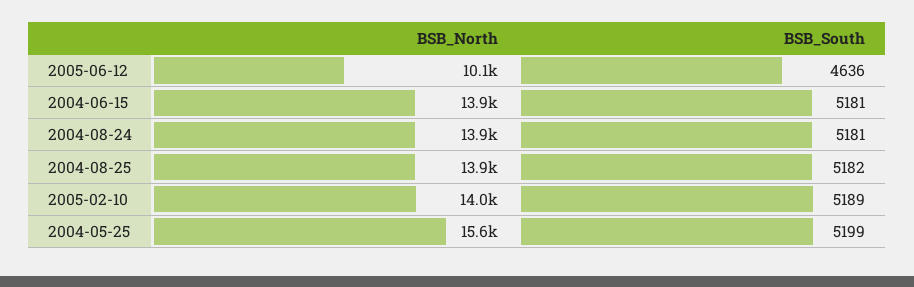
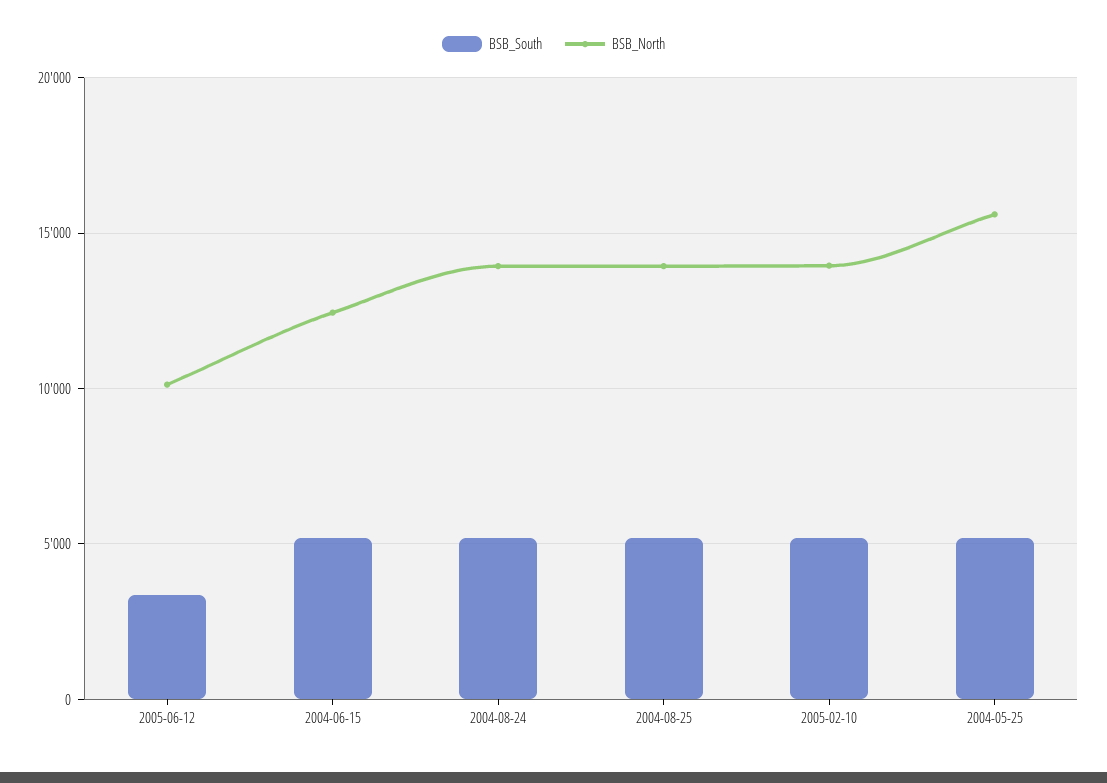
  {
    "BSB_North": {
      "2005-06-12": 10100,
-     "2004-06-15": 13900,
+     "2004-06-15": 12500,
      "2004-08-24": 13900,
      "2004-08-25": 13900,
      "2005-02-10": 14000,
      "2004-05-25": 15600
    },
    "BSB_South": {
-     "2005-06-12": 4636,
+     "2005-06-12": 3500,
      "2004-06-15": 5181,
      "2004-08-24": 5181,
      "2004-08-25": 5182,
      "2005-02-10": 5189,
      "2004-05-25": 5199
    }
  }

